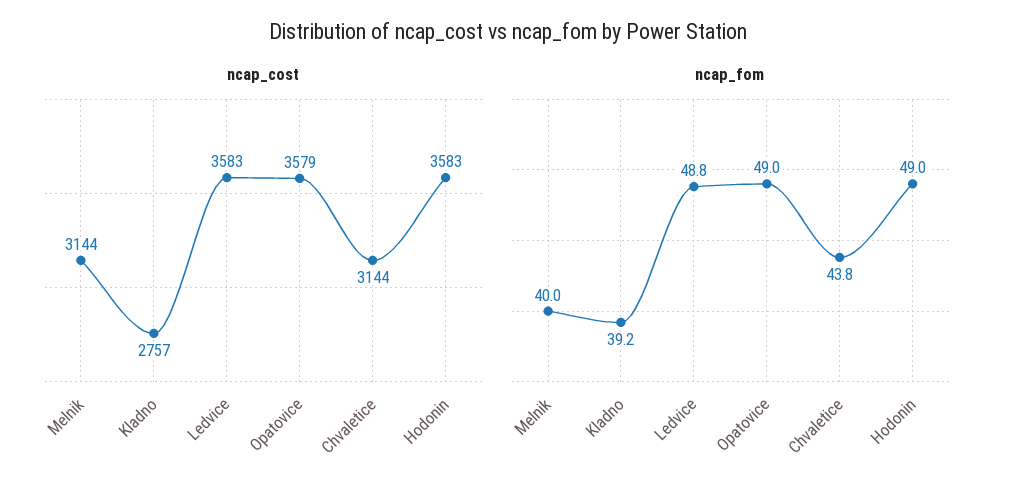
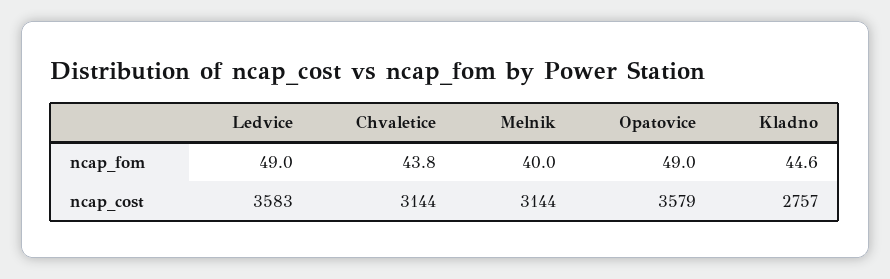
  {
    "ncap_cost": {
      "Melnik": 3144,
      "Kladno": 2757,
      "Ledvice": 3583,
      "Opatovice": 3579,
-     "Chvaletice": 3144,
+     "Chvaletice": 3144
-     "Hodonin": 3583
    },
    "ncap_fom": {
      "Melnik": 40,
-     "Kladno": 39.2,
+     "Kladno": 44.6,
-     "Ledvice": 48.8,
+     "Ledvice": 49,
      "Opatovice": 49,
-     "Chvaletice": 43.8,
+     "Chvaletice": 43.8
-     "Hodonin": 49
    }
  }

